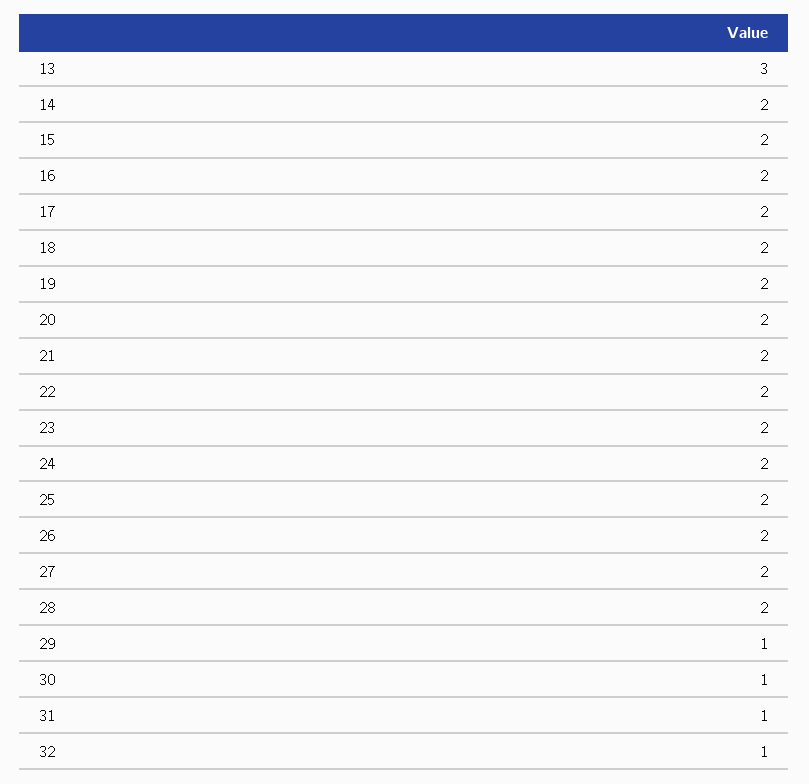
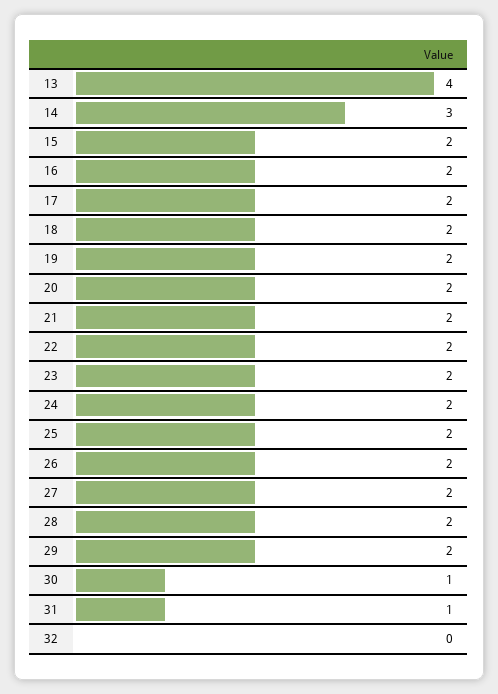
  {
-   "13": 3,
+   "13": 4,
-   "14": 2,
+   "14": 3,
    "15": 2,
    "16": 2,
    "17": 2,
    "18": 2,
    "19": 2,
    "20": 2,
    "21": 2,
    "22": 2,
    "23": 2,
    "24": 2,
    "25": 2,
    "26": 2,
    "27": 2,
    "28": 2,
-   "29": 1,
+   "29": 2,
    "30": 1,
    "31": 1,
-   "32": 1
+   "32": 0
  }

